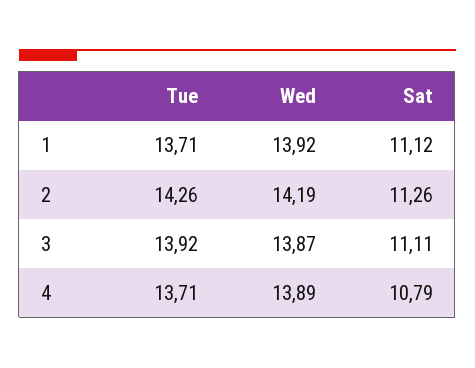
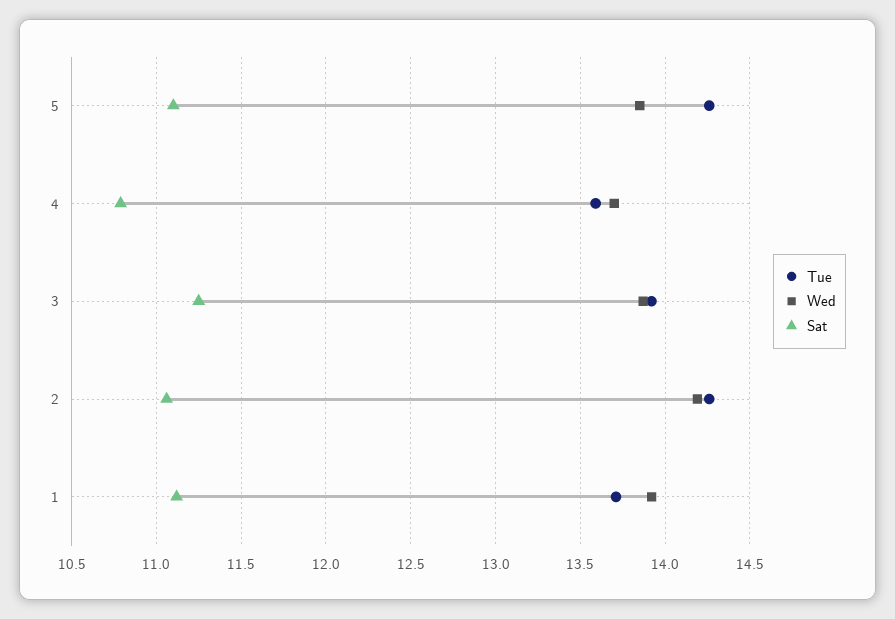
  {
    "Tue": {
      "1": 13.71,
      "2": 14.26,
      "3": 13.92,
-     "4": 13.71
+     "4": 13.6,
+     "5": 14.25
    },
    "Wed": {
      "1": 13.92,
      "2": 14.19,
      "3": 13.87,
-     "4": 13.89
+     "4": 13.7,
+     "5": 13.85
    },
    "Sat": {
      "1": 11.12,
-     "2": 11.26,
+     "2": 11.05,
-     "3": 11.11,
+     "3": 11.25,
-     "4": 10.79
+     "4": 10.79,
+     "5": 11.1
    }
  }

